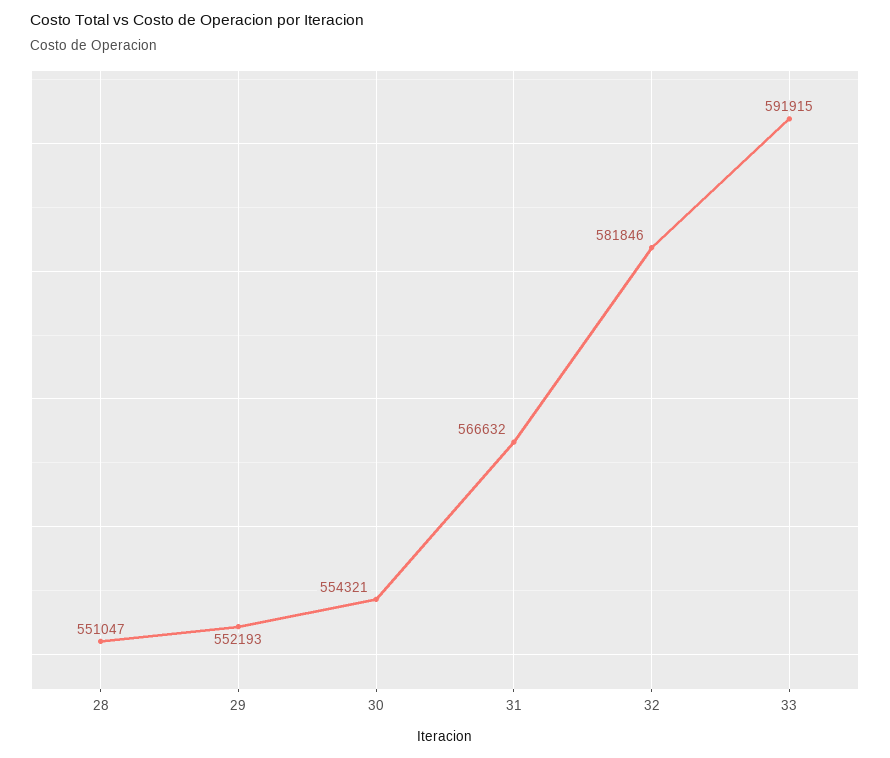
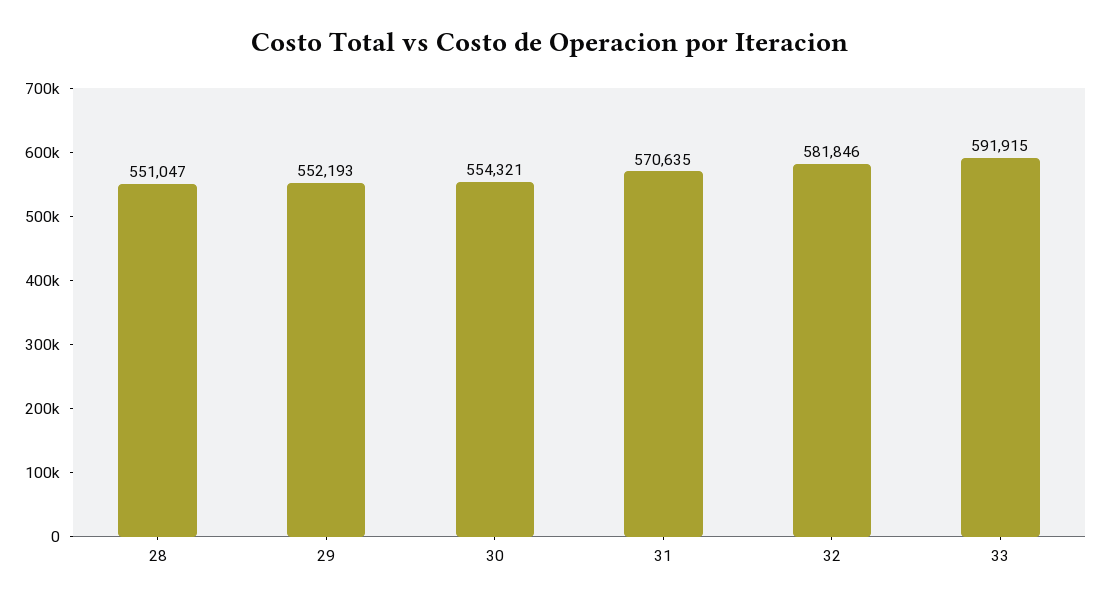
  {
    "28": 551047,
    "29": 552193,
    "30": 554321,
-   "31": 566632,
+   "31": 570635,
    "32": 581846,
    "33": 591915
  }

